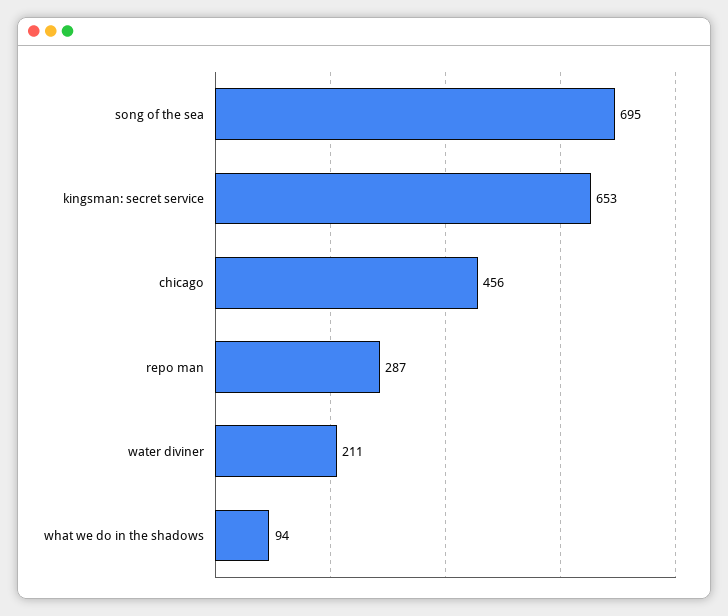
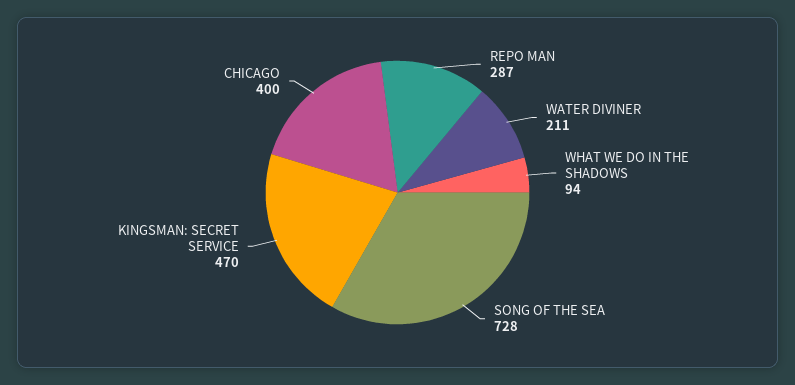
  {
-   "song of the sea": 695,
+   "song of the sea": 728,
-   "kingsman: secret service": 653,
+   "kingsman: secret service": 470,
-   "chicago": 456,
+   "chicago": 400,
    "repo man": 287,
    "water diviner": 211,
    "what we do in the shadows": 94
  }

